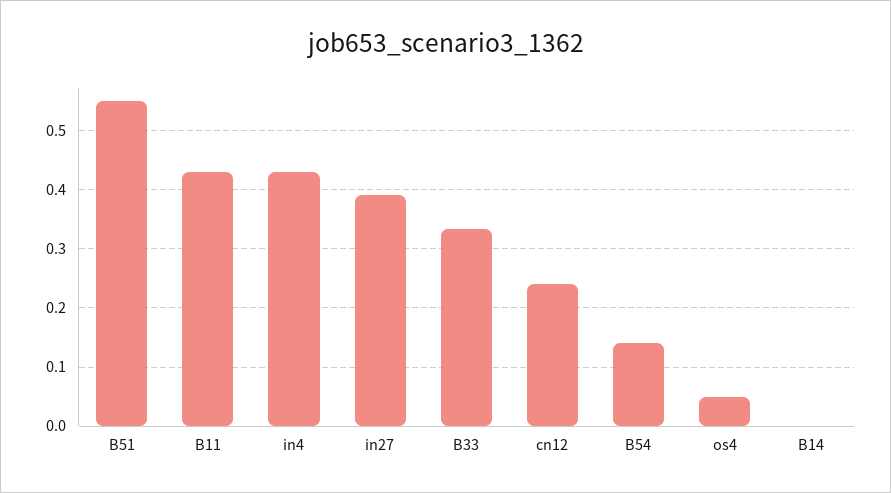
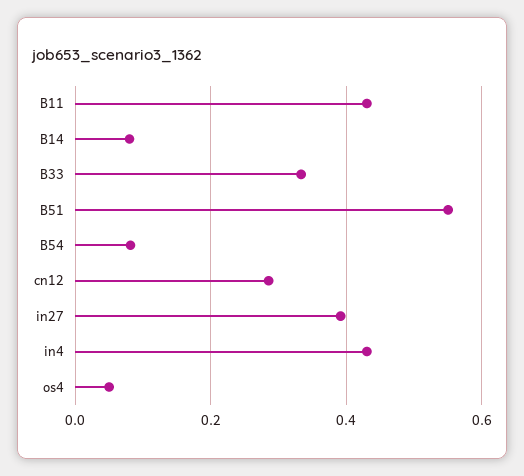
  {
    "B51": 0.56,
    "B11": 0.44,
    "in4": 0.44,
    "in27": 0.4,
    "B33": 0.34,
-   "cn12": 0.24,
+   "cn12": 0.28,
-   "B54": 0.14,
+   "B54": 0.08,
    "os4": 0.04,
-   "B14": 0
+   "B14": 0.08
  }

